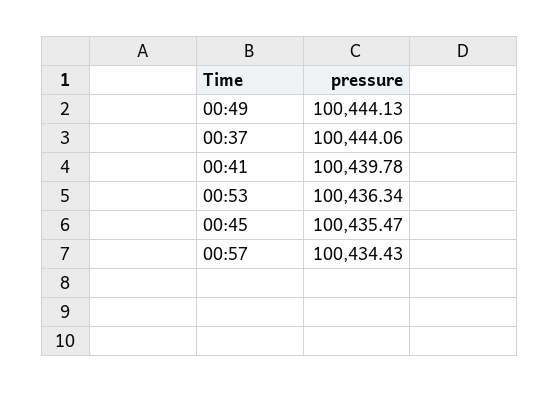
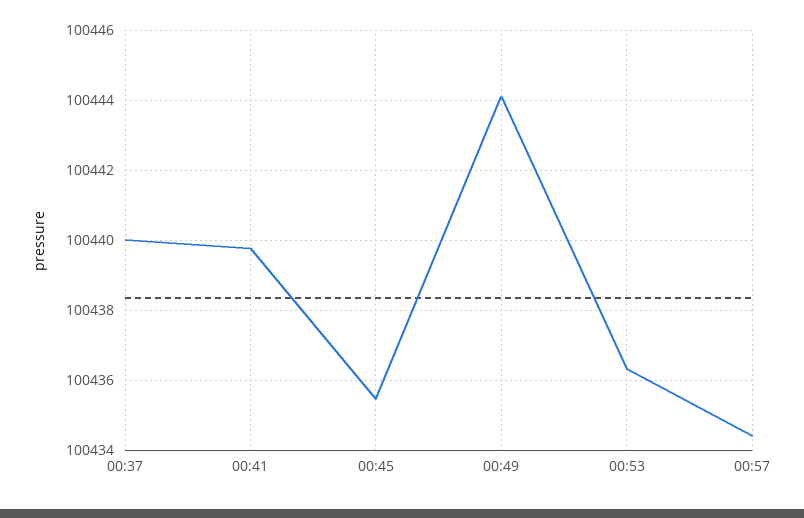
  {
    "00:49": 100444.13,
-   "00:37": 100444.06,
+   "00:37": 100440,
    "00:41": 100439.78,
    "00:53": 100436.34,
    "00:45": 100435.47,
    "00:57": 100434.43
  }

